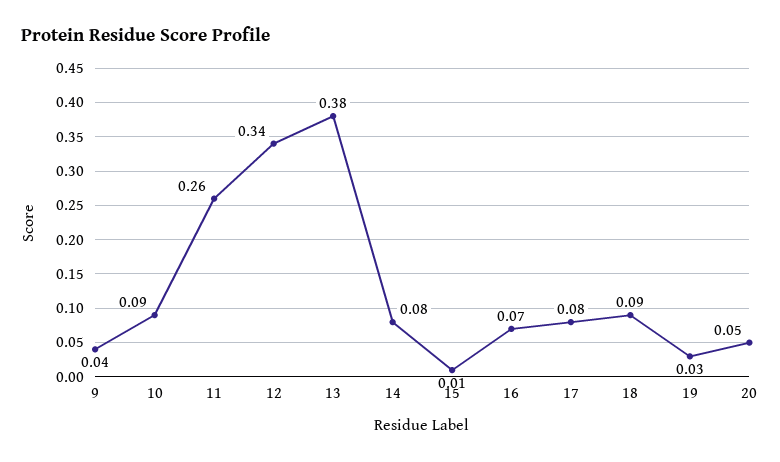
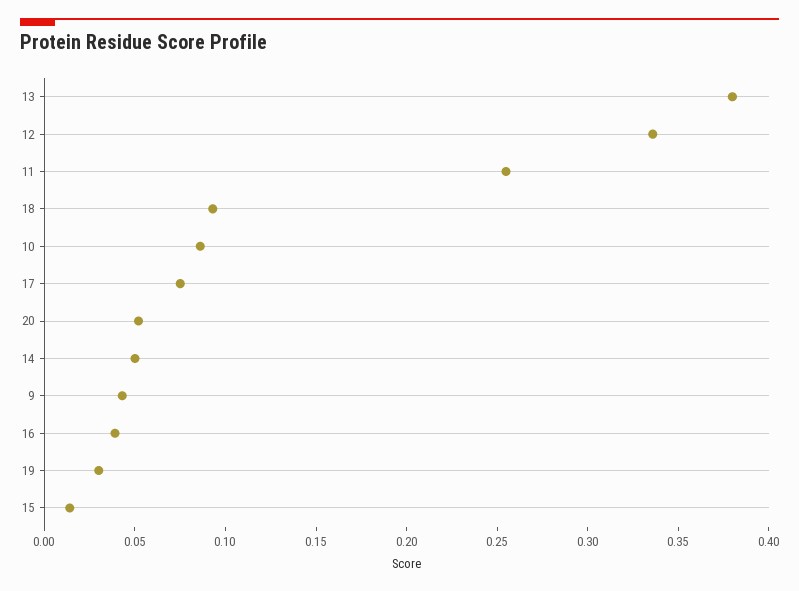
  {
    "9": 0.04,
    "10": 0.09,
    "11": 0.26,
    "12": 0.34,
    "13": 0.38,
-   "14": 0.08,
+   "14": 0.05,
    "15": 0.01,
-   "16": 0.07,
+   "16": 0.04,
    "17": 0.08,
    "18": 0.09,
    "19": 0.03,
    "20": 0.05
  }

